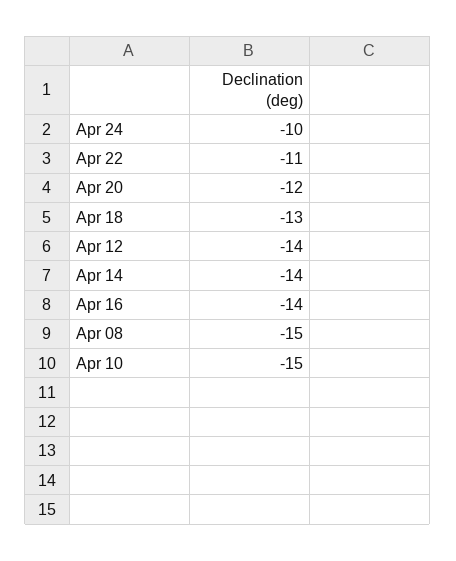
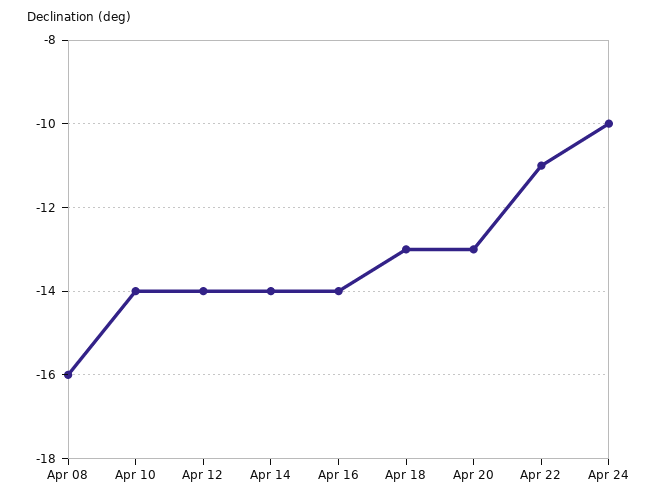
  {
    "Apr 24": -10,
    "Apr 22": -11,
-   "Apr 20": -12,
+   "Apr 20": -13,
    "Apr 18": -13,
    "Apr 12": -14,
    "Apr 14": -14,
    "Apr 16": -14,
-   "Apr 08": -15,
+   "Apr 08": -16,
-   "Apr 10": -15
+   "Apr 10": -14
  }

